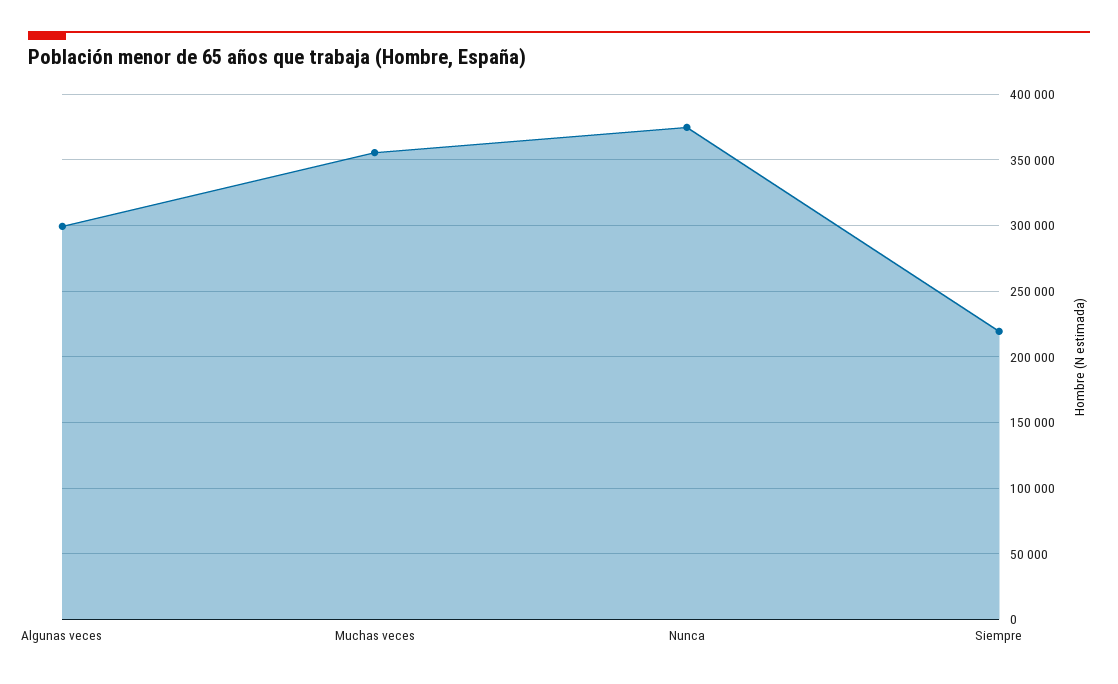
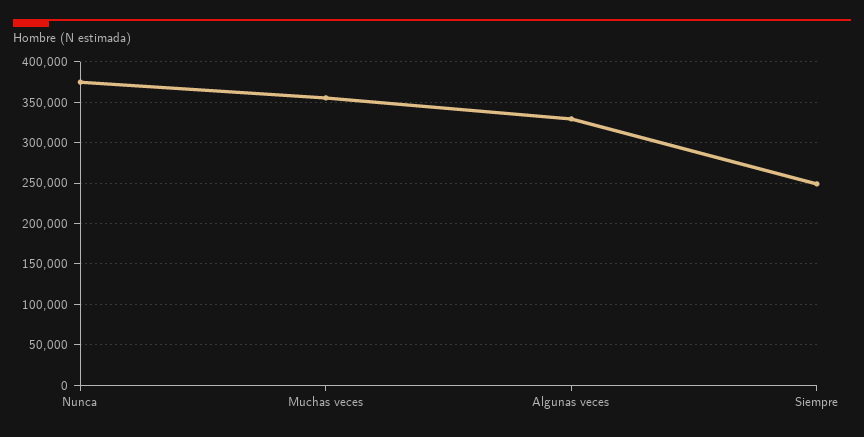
  {
-   "Algunas veces": 300000,
+   "Algunas veces": 330000,
    "Muchas veces": 355000,
    "Nunca": 375000,
-   "Siempre": 220000
+   "Siempre": 250000
  }

